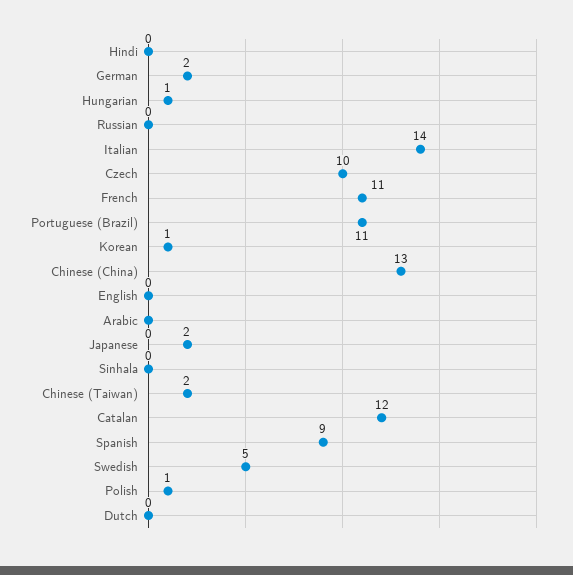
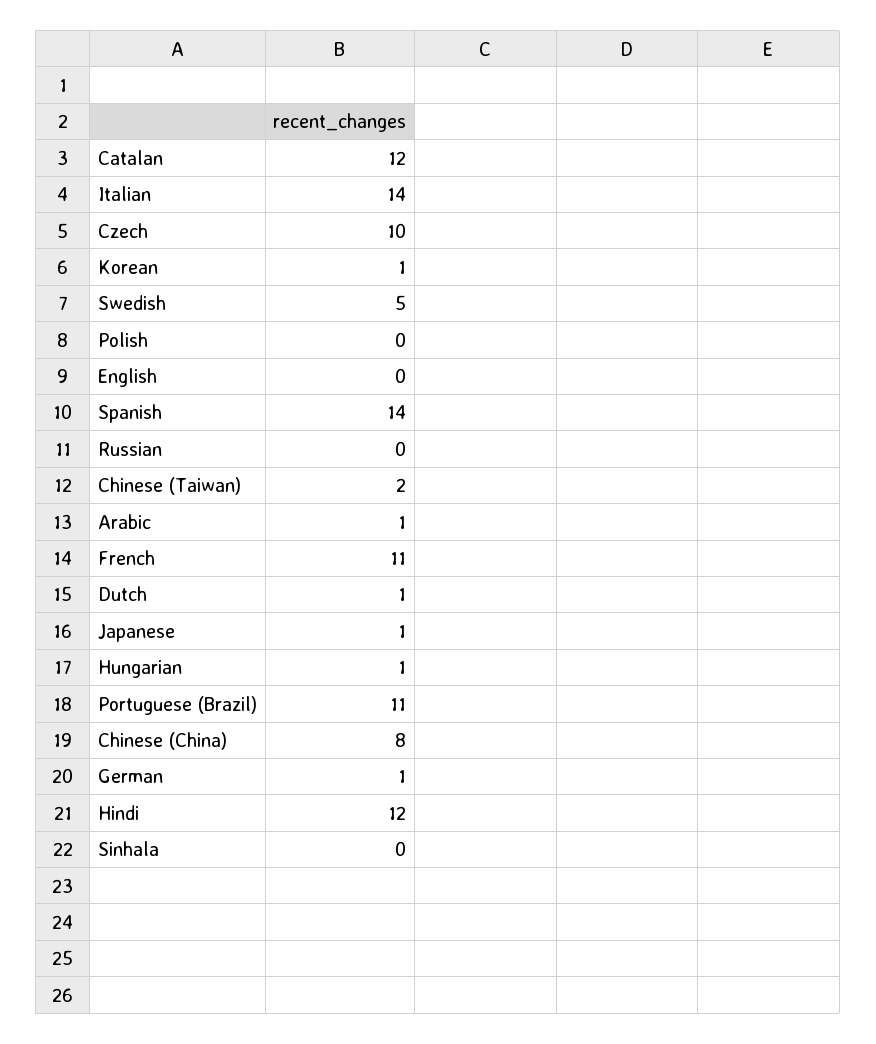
  {
-   "Hindi": 0,
+   "Hindi": 12,
-   "German": 2,
+   "German": 1,
    "Hungarian": 1,
    "Russian": 0,
    "Italian": 14,
    "Czech": 10,
    "French": 11,
    "Portuguese (Brazil)": 11,
    "Korean": 1,
-   "Chinese (China)": 13,
+   "Chinese (China)": 8,
    "English": 0,
-   "Arabic": 0,
+   "Arabic": 1,
-   "Japanese": 2,
+   "Japanese": 1,
    "Sinhala": 0,
    "Chinese (Taiwan)": 2,
    "Catalan": 12,
-   "Spanish": 9,
+   "Spanish": 14,
    "Swedish": 5,
-   "Polish": 1,
+   "Polish": 0,
-   "Dutch": 0
+   "Dutch": 1
  }

